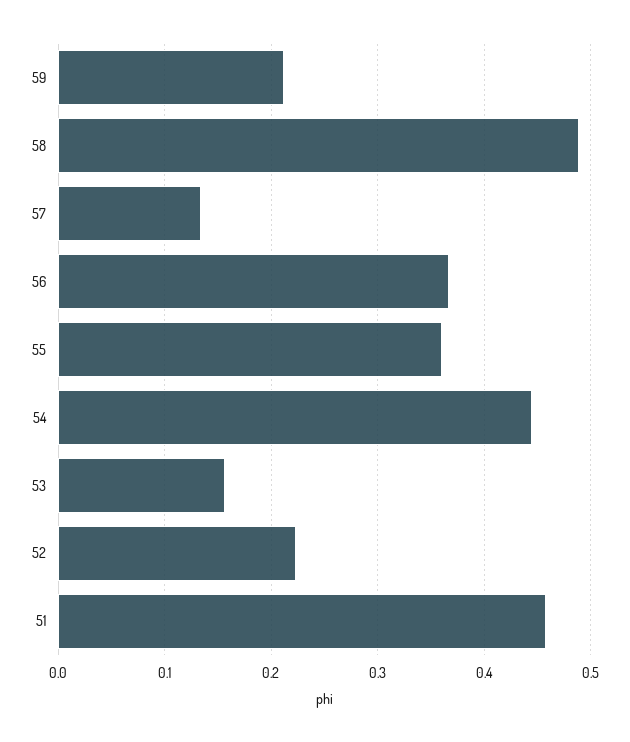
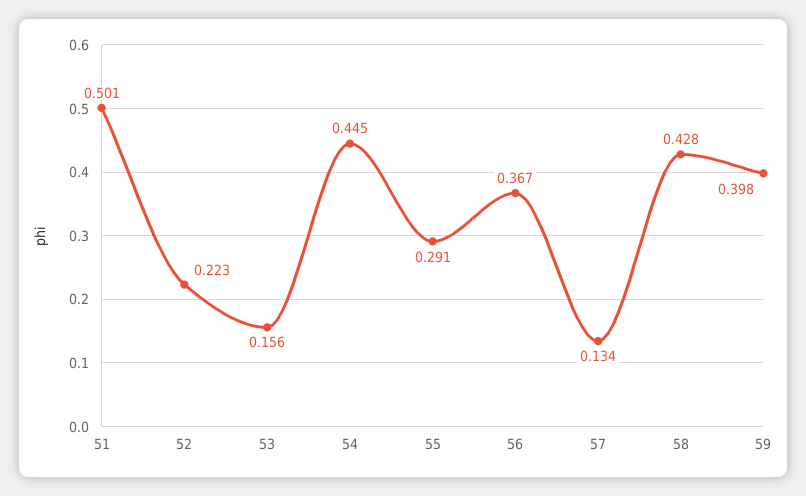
  {
-   "59": 0.21,
+   "59": 0.398,
-   "58": 0.49,
+   "58": 0.428,
    "57": 0.134,
    "56": 0.367,
-   "55": 0.36,
+   "55": 0.291,
    "54": 0.445,
    "53": 0.156,
    "52": 0.223,
-   "51": 0.46
+   "51": 0.501
  }

